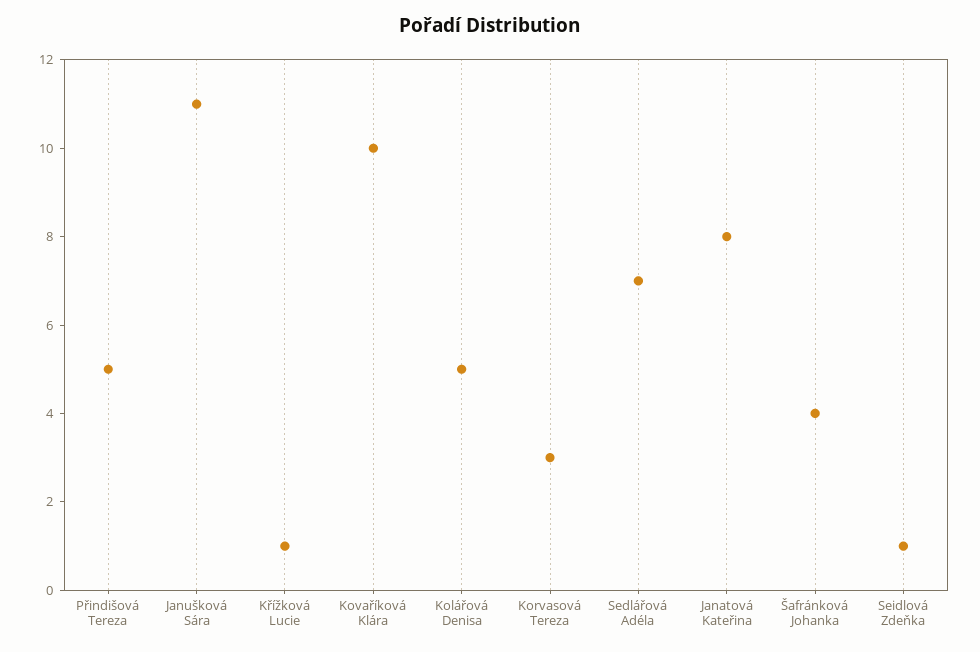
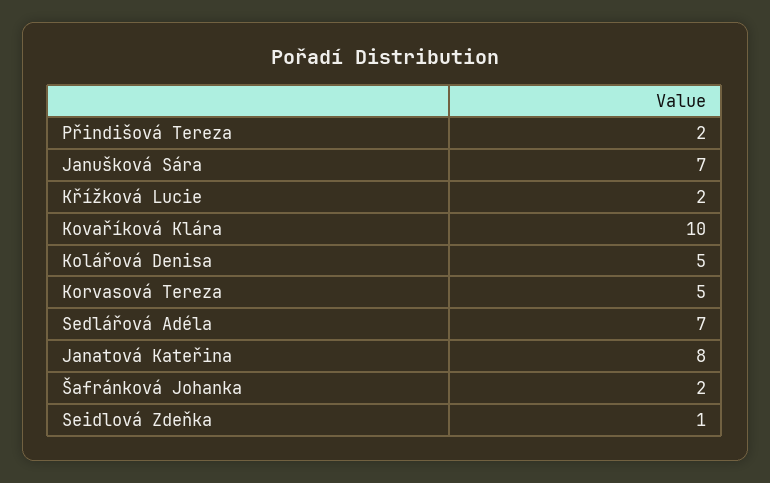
  {
-   "Přindišová Tereza": 5,
+   "Přindišová Tereza": 2,
-   "Janušková Sára": 11,
+   "Janušková Sára": 7,
-   "Křížková Lucie": 1,
+   "Křížková Lucie": 2,
    "Kovaříková Klára": 10,
    "Kolářová Denisa": 5,
-   "Korvasová Tereza": 3,
+   "Korvasová Tereza": 5,
    "Sedlářová Adéla": 7,
    "Janatová Kateřina": 8,
-   "Šafránková Johanka": 4,
+   "Šafránková Johanka": 2,
    "Seidlová Zdeňka": 1
  }

